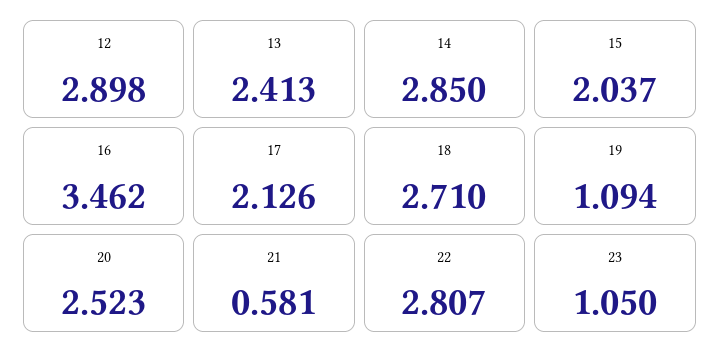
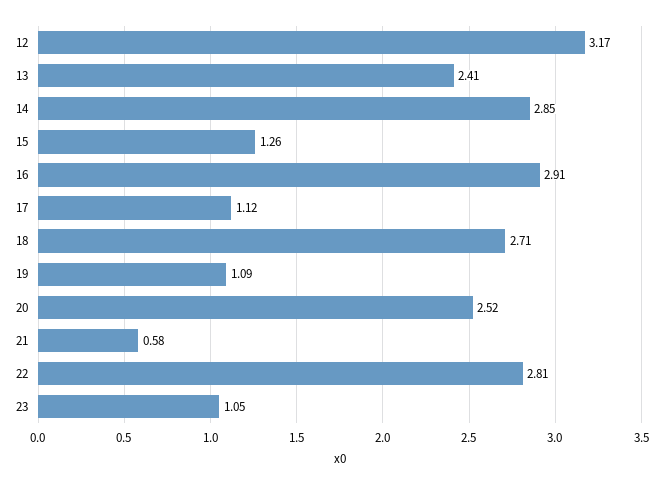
  {
-   "12": 2.898,
+   "12": 3.17,
    "13": 2.413,
    "14": 2.85,
-   "15": 2.037,
+   "15": 1.26,
-   "16": 3.462,
+   "16": 2.91,
-   "17": 2.126,
+   "17": 1.12,
    "18": 2.71,
    "19": 1.094,
    "20": 2.523,
    "21": 0.581,
    "22": 2.807,
    "23": 1.05
  }

